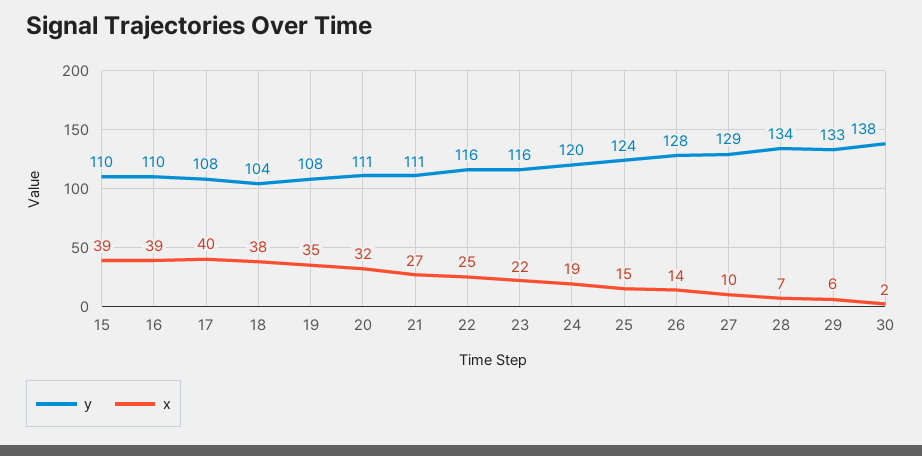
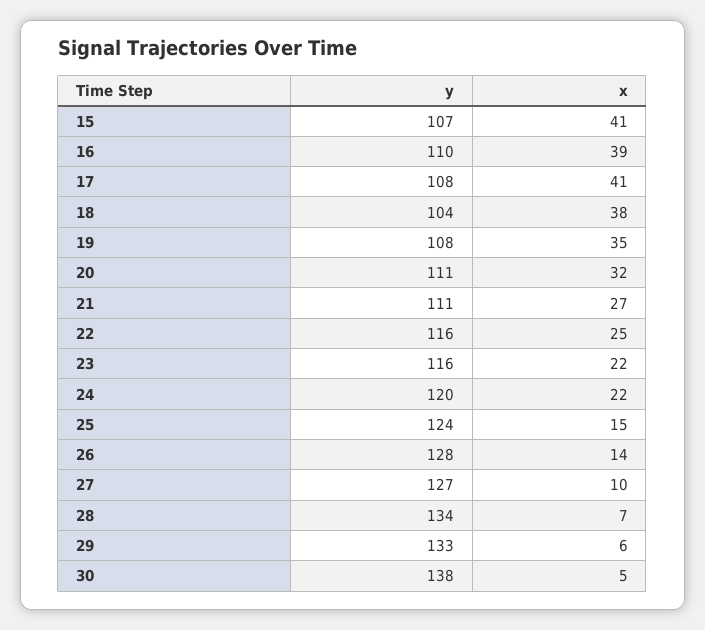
  {
    "y": {
-     "15": 110,
+     "15": 107,
      "16": 110,
      "17": 108,
      "18": 104,
      "19": 108,
      "20": 111,
      "21": 111,
      "22": 116,
      "23": 116,
      "24": 120,
      "25": 124,
      "26": 128,
-     "27": 129,
+     "27": 127,
      "28": 134,
      "29": 133,
      "30": 138
    },
    "x": {
-     "15": 39,
+     "15": 41,
      "16": 39,
-     "17": 40,
+     "17": 41,
      "18": 38,
      "19": 35,
      "20": 32,
      "21": 27,
      "22": 25,
      "23": 22,
-     "24": 19,
+     "24": 22,
      "25": 15,
      "26": 14,
      "27": 10,
      "28": 7,
      "29": 6,
-     "30": 2
+     "30": 5
    }
  }

